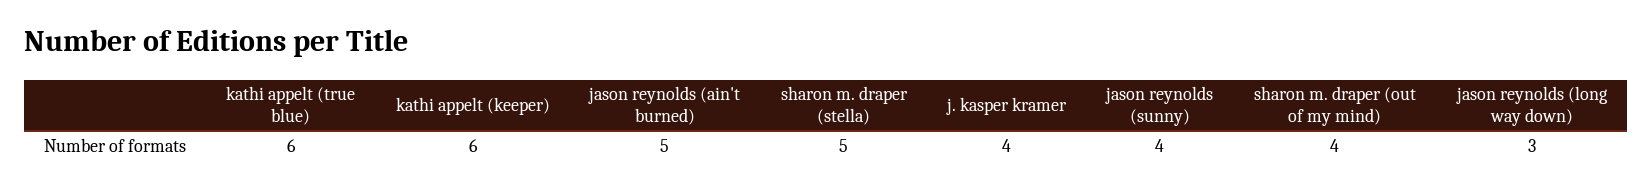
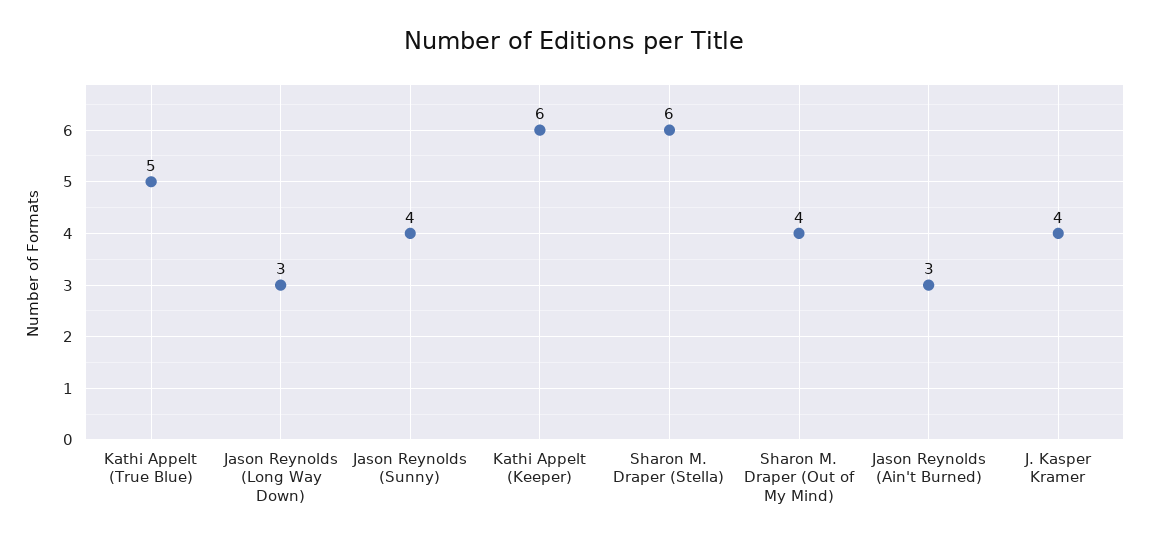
  {
-   "kathi appelt (true blue)": 6,
+   "kathi appelt (true blue)": 5,
    "kathi appelt (keeper)": 6,
-   "jason reynolds (ain't burned)": 5,
+   "jason reynolds (ain't burned)": 3,
-   "sharon m. draper (stella)": 5,
+   "sharon m. draper (stella)": 6,
    "j. kasper kramer": 4,
    "jason reynolds (sunny)": 4,
    "sharon m. draper (out of my mind)": 4,
    "jason reynolds (long way down)": 3
  }

